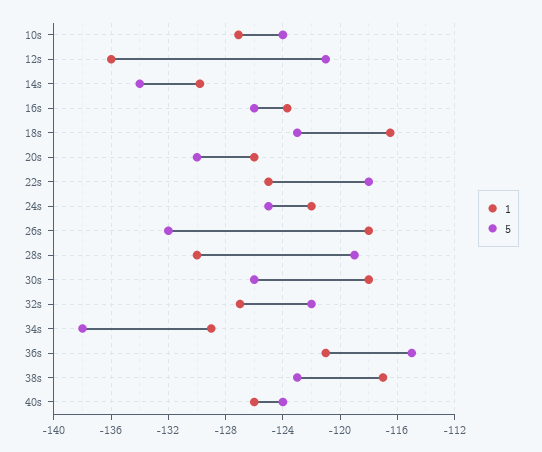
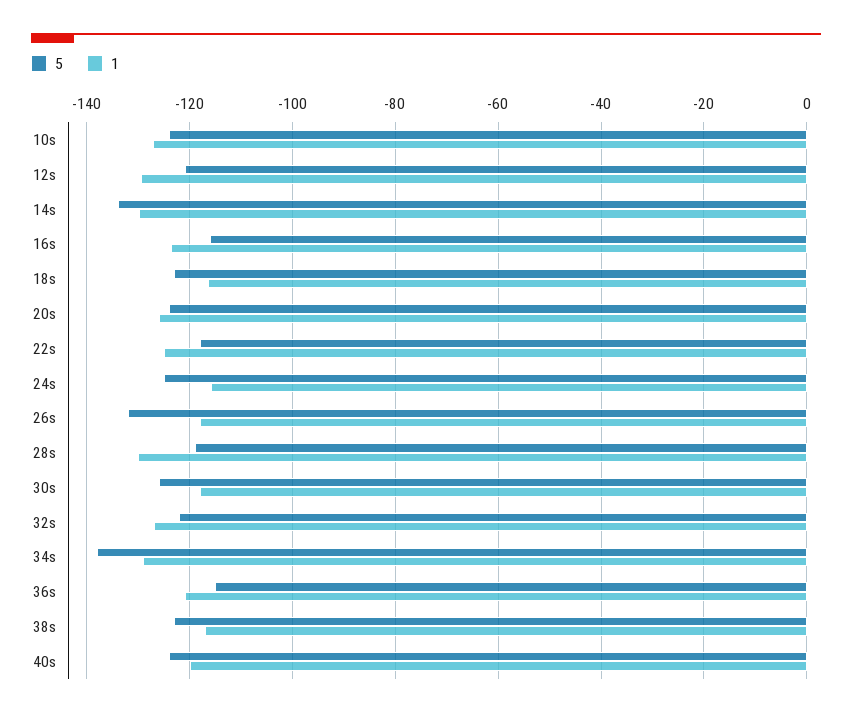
  {
    "1": {
      "10s": -127,
-     "12s": -136,
+     "12s": -130,
      "14s": -130,
      "16s": -123.5,
      "18s": -116.5,
      "20s": -126,
      "22s": -125,
-     "24s": -122,
+     "24s": -116,
      "26s": -118,
      "28s": -130,
      "30s": -118,
      "32s": -127,
      "34s": -129,
      "36s": -121,
      "38s": -117,
-     "40s": -126
+     "40s": -120
    },
    "5": {
      "10s": -124,
      "12s": -121,
      "14s": -134,
-     "16s": -126,
+     "16s": -116,
      "18s": -123,
-     "20s": -130,
+     "20s": -124,
      "22s": -118,
      "24s": -125,
      "26s": -132,
      "28s": -119,
      "30s": -126,
      "32s": -122,
      "34s": -138,
      "36s": -115,
      "38s": -123,
      "40s": -124
    }
  }

